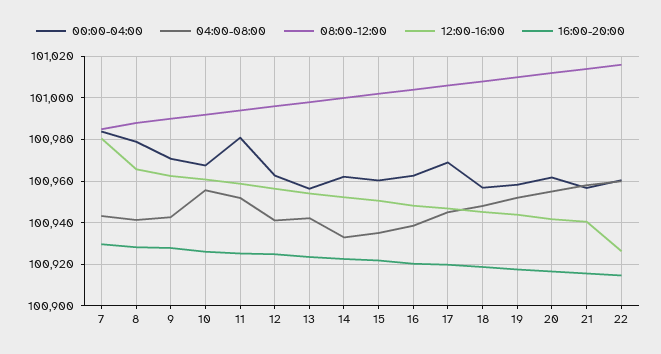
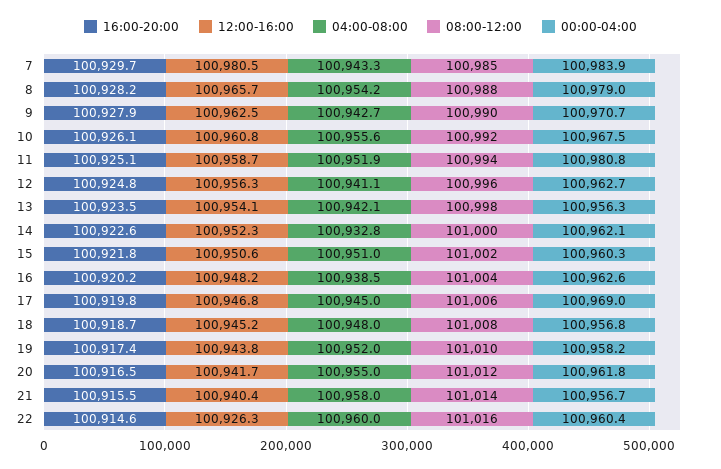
  {
    "00:00-04:00": {
      "7": 100983.9,
      "8": 100979,
      "9": 100970.7,
      "10": 100967.5,
      "11": 100980.8,
      "12": 100962.7,
      "13": 100956.3,
      "14": 100962.1,
      "15": 100960.3,
      "16": 100962.6,
      "17": 100969,
      "18": 100956.8,
      "19": 100958.2,
      "20": 100961.8,
      "21": 100956.7,
      "22": 100960.4
    },
    "04:00-08:00": {
      "7": 100943.3,
-     "8": 100940,
+     "8": 100954.2,
      "9": 100942.7,
      "10": 100955.6,
      "11": 100951.9,
      "12": 100941.1,
      "13": 100942.1,
      "14": 100932.8,
-     "15": 100935,
+     "15": 100951,
      "16": 100938.5,
      "17": 100945,
      "18": 100948,
      "19": 100952,
      "20": 100955,
      "21": 100958,
      "22": 100960
    },
    "08:00-12:00": {
      "7": 100985,
      "8": 100988,
      "9": 100990,
      "10": 100992,
      "11": 100994,
      "12": 100996,
      "13": 100998,
      "14": 101000,
      "15": 101002,
      "16": 101004,
      "17": 101006,
      "18": 101008,
      "19": 101010,
      "20": 101012,
      "21": 101014,
      "22": 101016
    },
    "12:00-16:00": {
      "7": 100980.5,
      "8": 100965.7,
      "9": 100962.5,
      "10": 100960.8,
      "11": 100958.7,
      "12": 100956.3,
      "13": 100954.1,
      "14": 100952.3,
      "15": 100950.6,
      "16": 100948.2,
      "17": 100946.8,
      "18": 100945.2,
      "19": 100943.8,
      "20": 100941.7,
      "21": 100940.4,
      "22": 100926.3
    },
    "16:00-20:00": {
      "7": 100929.7,
      "8": 100928.2,
      "9": 100927.9,
      "10": 100926.1,
      "11": 100925.1,
      "12": 100924.8,
      "13": 100923.5,
      "14": 100922.6,
      "15": 100921.8,
      "16": 100920.2,
      "17": 100919.8,
      "18": 100918.7,
      "19": 100917.4,
      "20": 100916.5,
      "21": 100915.5,
      "22": 100914.6
    }
  }

